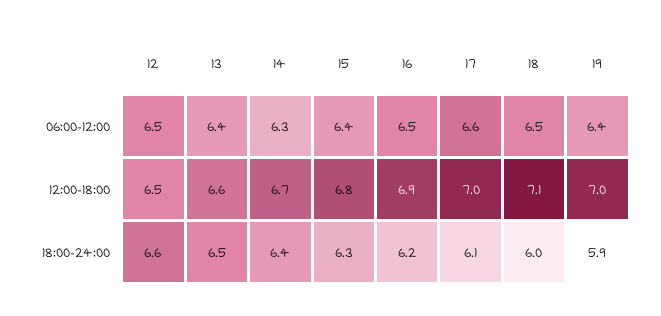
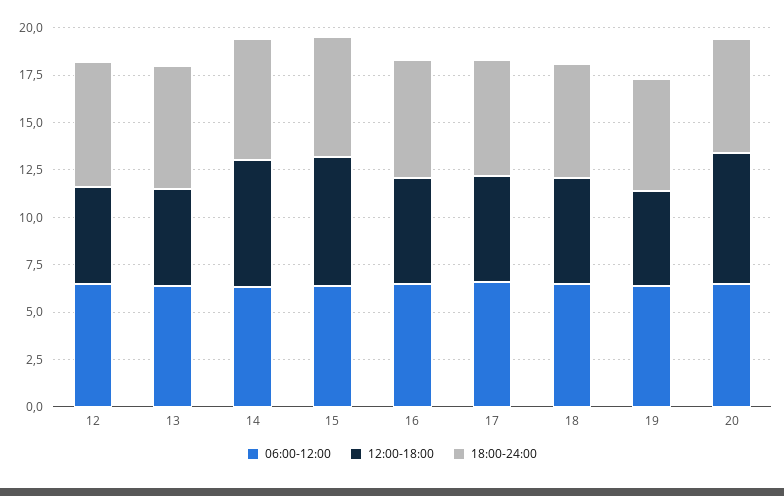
  {
    "06:00-12:00": {
      "12": 6.5,
      "13": 6.4,
      "14": 6.3,
      "15": 6.4,
      "16": 6.5,
      "17": 6.6,
      "18": 6.5,
-     "19": 6.4
+     "19": 6.4,
+     "20": 6.5
    },
    "12:00-18:00": {
-     "12": 6.5,
+     "12": 5,
-     "13": 6.6,
+     "13": 5,
      "14": 6.7,
      "15": 6.8,
-     "16": 6.9,
+     "16": 5.5,
-     "17": 7,
+     "17": 5.5,
-     "18": 7.1,
+     "18": 5.5,
-     "19": 7
+     "19": 5,
+     "20": 7
    },
    "18:00-24:00": {
      "12": 6.6,
      "13": 6.5,
      "14": 6.4,
      "15": 6.3,
      "16": 6.2,
      "17": 6.1,
      "18": 6,
-     "19": 5.9
+     "19": 5.9,
+     "20": 6
    }
  }

